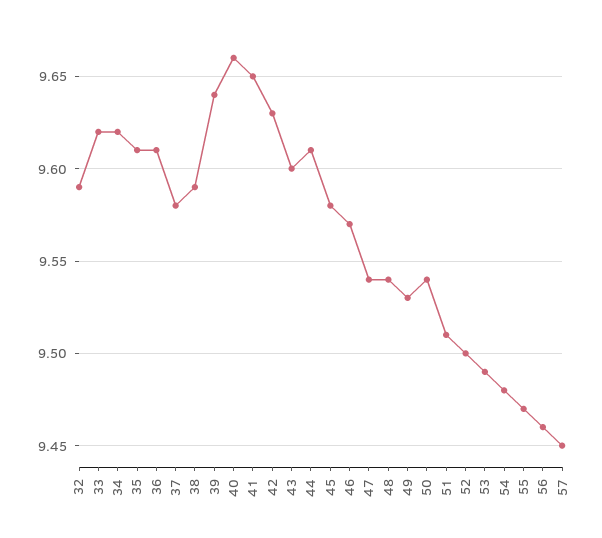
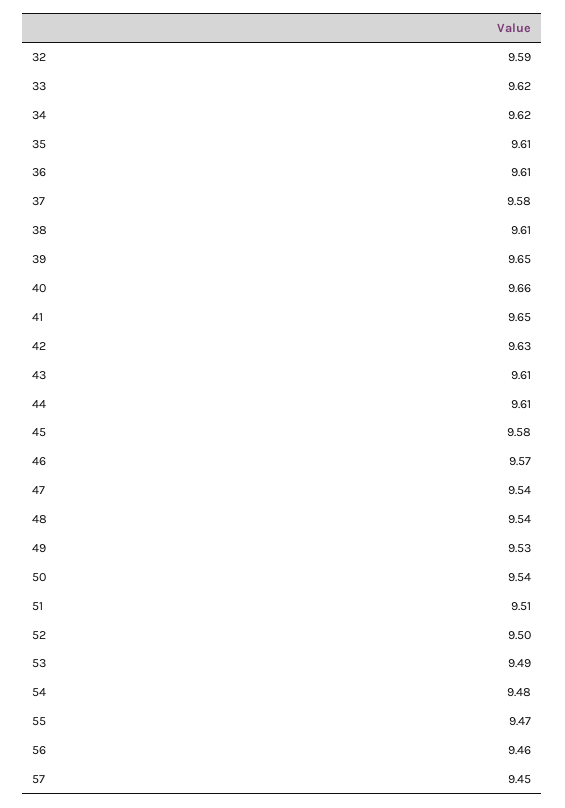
  {
    "32": 9.59,
    "33": 9.62,
    "34": 9.62,
    "35": 9.61,
    "36": 9.61,
    "37": 9.58,
-   "38": 9.59,
+   "38": 9.61,
-   "39": 9.64,
+   "39": 9.65,
    "40": 9.66,
    "41": 9.65,
    "42": 9.63,
-   "43": 9.6,
+   "43": 9.61,
    "44": 9.61,
    "45": 9.58,
    "46": 9.57,
    "47": 9.54,
    "48": 9.54,
    "49": 9.53,
    "50": 9.54,
    "51": 9.51,
    "52": 9.5,
    "53": 9.49,
    "54": 9.48,
    "55": 9.47,
    "56": 9.46,
    "57": 9.45
  }

